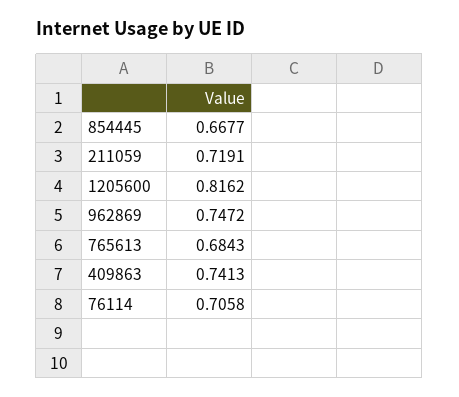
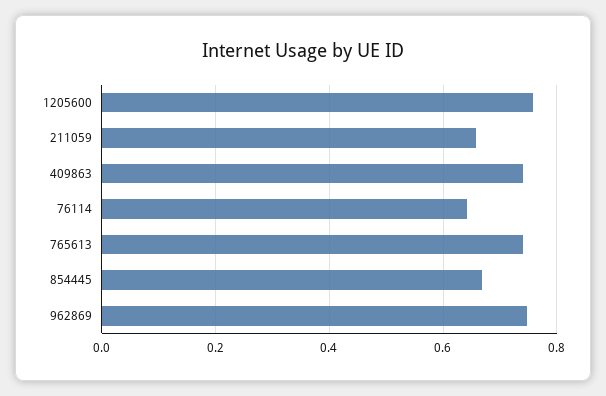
  {
    "854445": 0.6677,
-   "211059": 0.7191,
+   "211059": 0.66,
-   "1205600": 0.8162,
+   "1205600": 0.76,
    "962869": 0.7472,
-   "765613": 0.6843,
+   "765613": 0.74,
    "409863": 0.7413,
-   "76114": 0.7058
+   "76114": 0.64
  }

